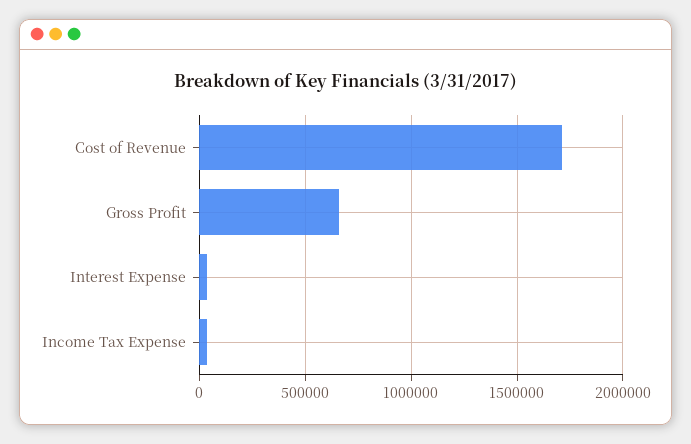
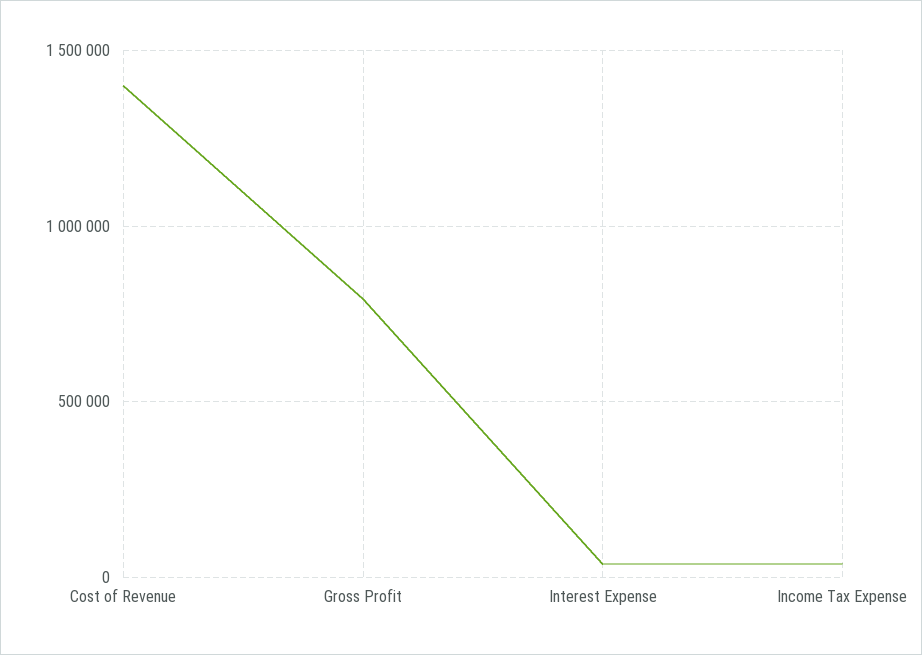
  {
-   "Cost of Revenue": 1700000,
+   "Cost of Revenue": 1400000,
-   "Gross Profit": 650000,
+   "Gross Profit": 800000,
    "Interest Expense": 50000,
    "Income Tax Expense": 50000
  }

